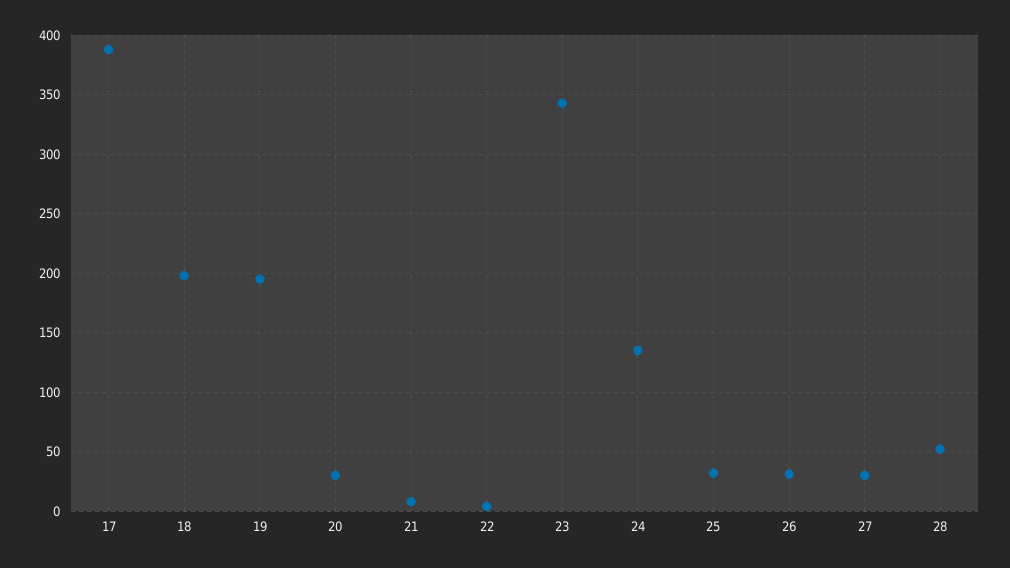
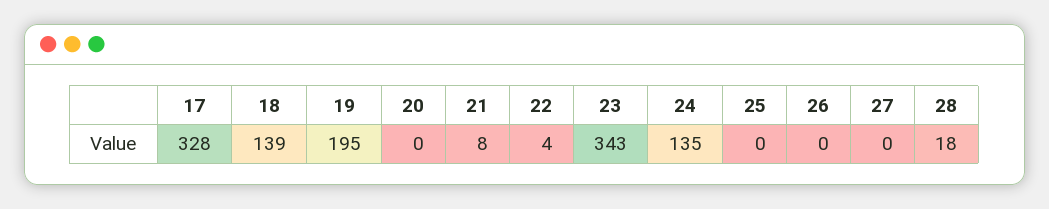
  {
-   "17": 390,
+   "17": 328,
-   "18": 200,
+   "18": 139,
    "19": 195,
-   "20": 30,
+   "20": 0,
    "21": 8,
    "22": 4,
    "23": 343,
    "24": 135,
-   "25": 30,
+   "25": 0,
-   "26": 30,
+   "26": 0,
-   "27": 30,
+   "27": 0,
-   "28": 50
+   "28": 18
  }

